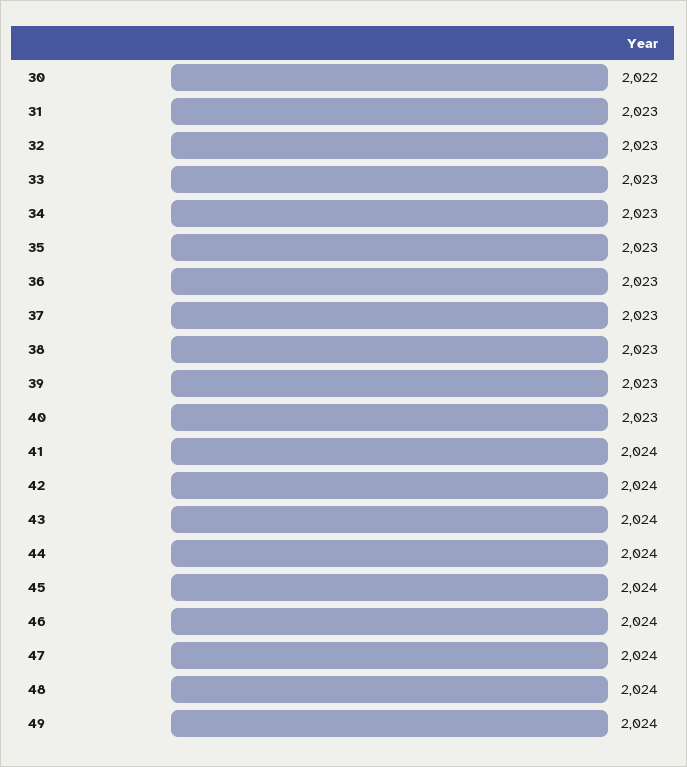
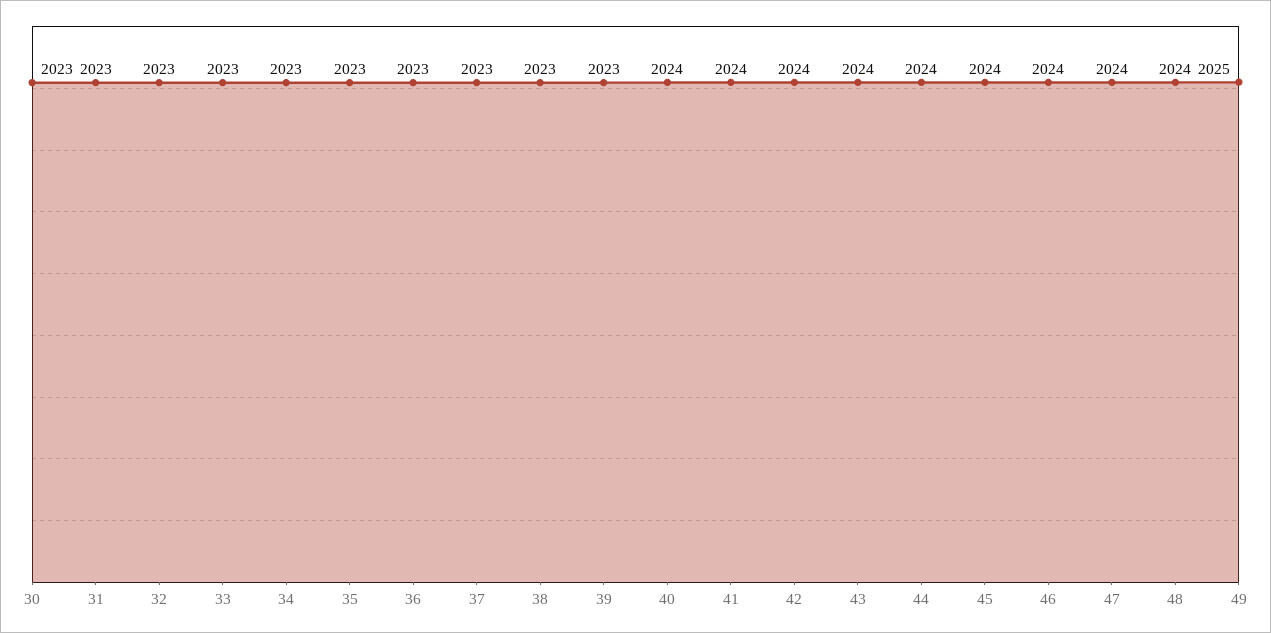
  {
-   "30": 2022,
+   "30": 2023,
    "31": 2023,
    "32": 2023,
    "33": 2023,
    "34": 2023,
    "35": 2023,
    "36": 2023,
    "37": 2023,
    "38": 2023,
    "39": 2023,
-   "40": 2023,
+   "40": 2024,
    "41": 2024,
    "42": 2024,
    "43": 2024,
    "44": 2024,
    "45": 2024,
    "46": 2024,
    "47": 2024,
    "48": 2024,
-   "49": 2024
+   "49": 2025
  }

